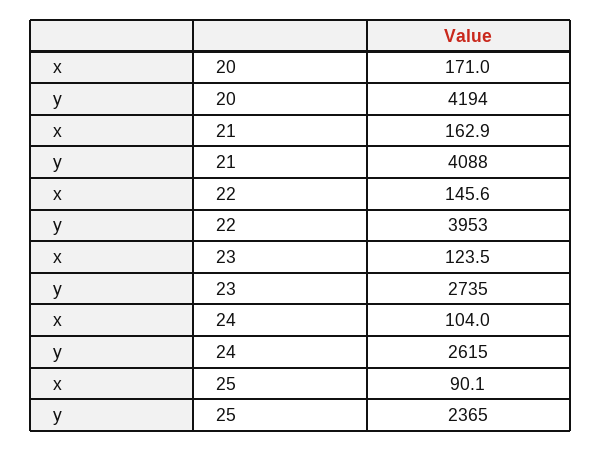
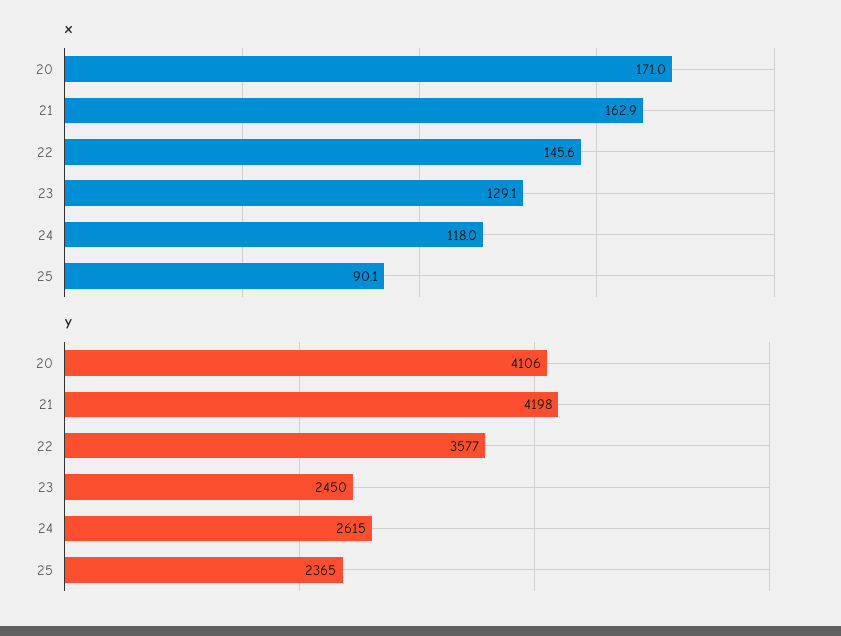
  {
    "x": {
      "20": 171,
      "21": 162.9,
      "22": 145.6,
-     "23": 123.5,
+     "23": 129.1,
-     "24": 104,
+     "24": 118,
      "25": 90.1
    },
    "y": {
-     "20": 4194,
+     "20": 4106,
-     "21": 4088,
+     "21": 4198,
-     "22": 3953,
+     "22": 3577,
-     "23": 2735,
+     "23": 2450,
      "24": 2615,
      "25": 2365
    }
  }

